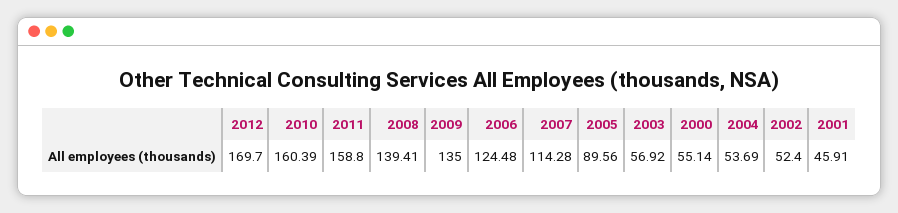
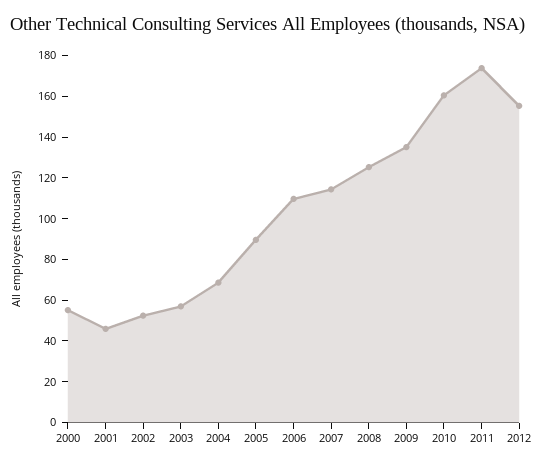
  {
-   "2012": 169.7,
+   "2012": 155,
    "2010": 160.39,
-   "2011": 158.8,
+   "2011": 175,
-   "2008": 139.41,
+   "2008": 125,
    "2009": 135,
-   "2006": 124.48,
+   "2006": 110,
    "2007": 114.28,
    "2005": 89.56,
    "2003": 56.92,
    "2000": 55.14,
-   "2004": 53.69,
+   "2004": 70,
    "2002": 52.4,
    "2001": 45.91
  }

